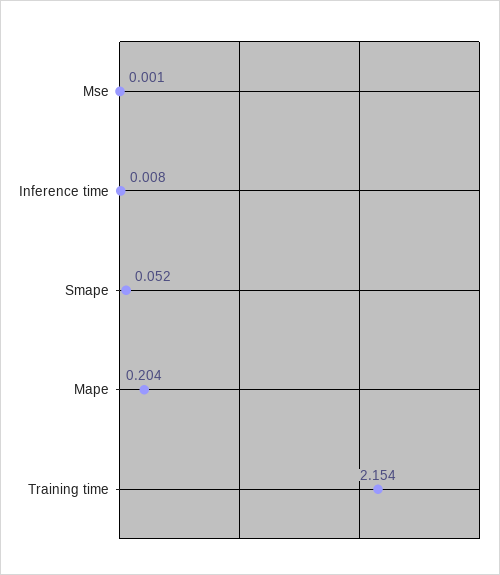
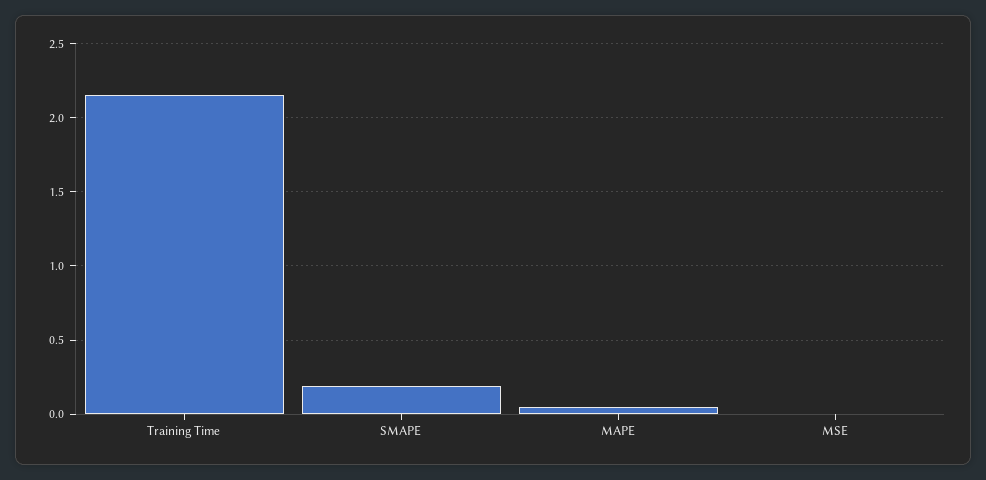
  {
    "Mse": 0.001,
-   "Inference time": 0.008,
-   "Smape": 0.052,
+   "Smape": 0.2,
-   "Mape": 0.204,
+   "Mape": 0.05,
    "Training time": 2.154
  }

